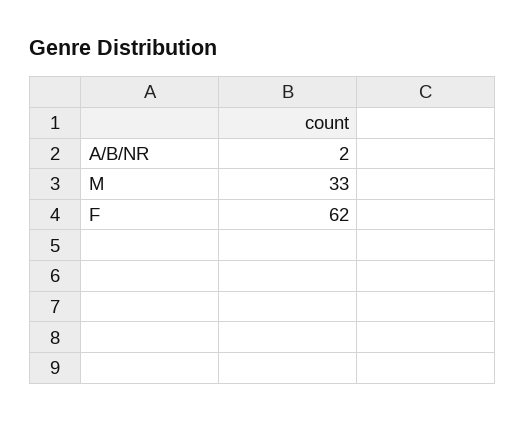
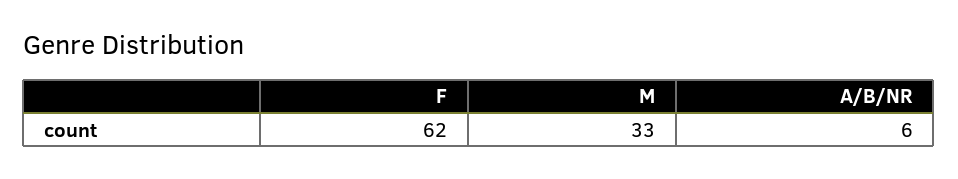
  {
-   "A/B/NR": 2,
+   "A/B/NR": 6,
    "M": 33,
    "F": 62
  }

